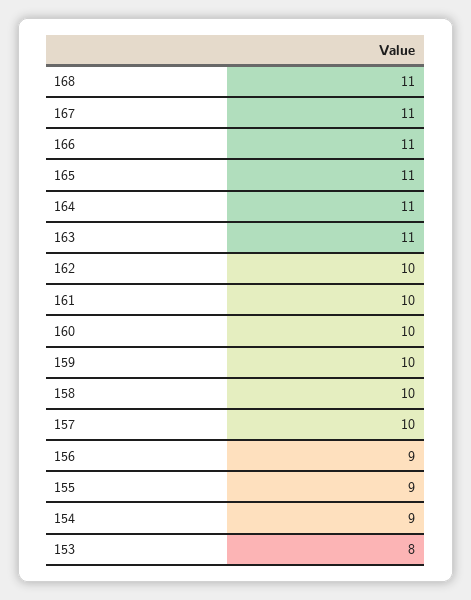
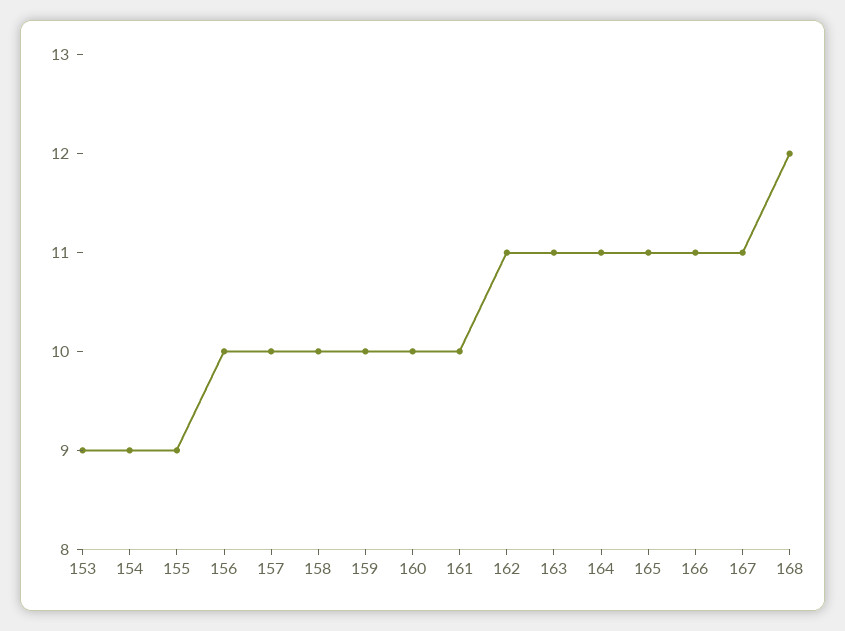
  {
-   "168": 11,
+   "168": 12,
    "167": 11,
    "166": 11,
    "165": 11,
    "164": 11,
    "163": 11,
-   "162": 10,
+   "162": 11,
    "161": 10,
    "160": 10,
    "159": 10,
    "158": 10,
    "157": 10,
-   "156": 9,
+   "156": 10,
    "155": 9,
    "154": 9,
-   "153": 8
+   "153": 9
  }

